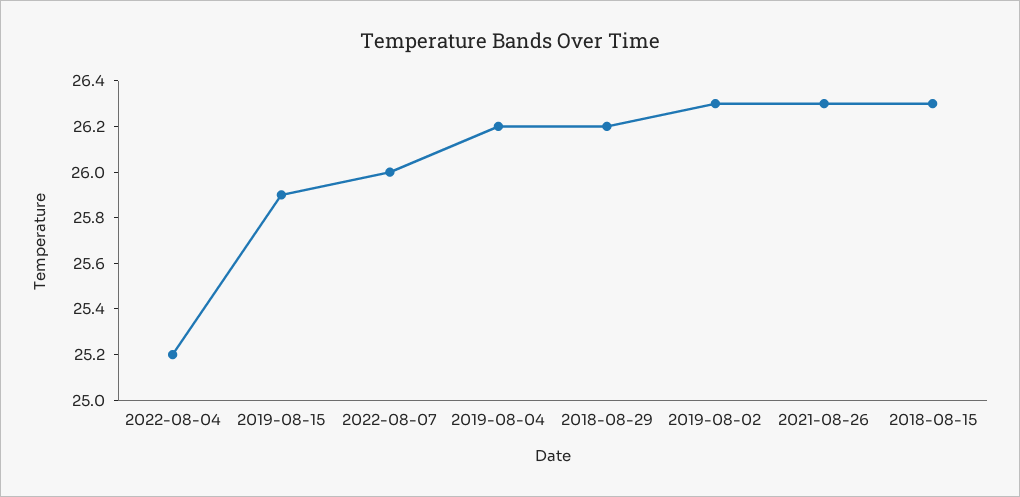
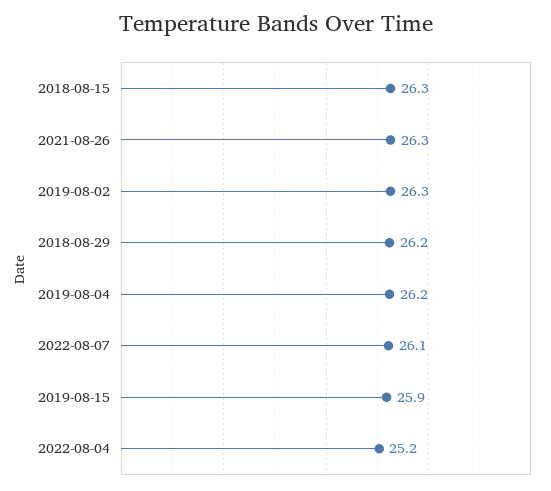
  {
    "2022-08-04": 25.2,
    "2019-08-15": 25.9,
-   "2022-08-07": 26,
+   "2022-08-07": 26.1,
    "2019-08-04": 26.2,
    "2018-08-29": 26.2,
    "2019-08-02": 26.3,
    "2021-08-26": 26.3,
    "2018-08-15": 26.3
  }

